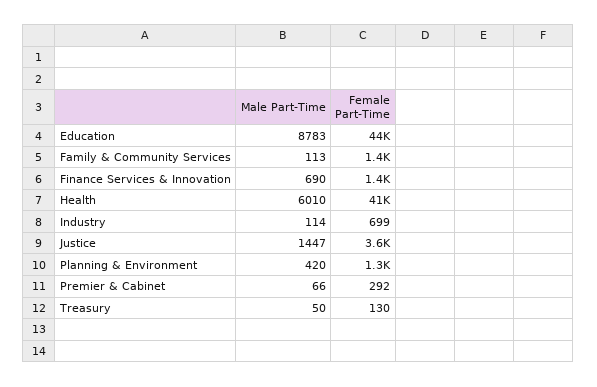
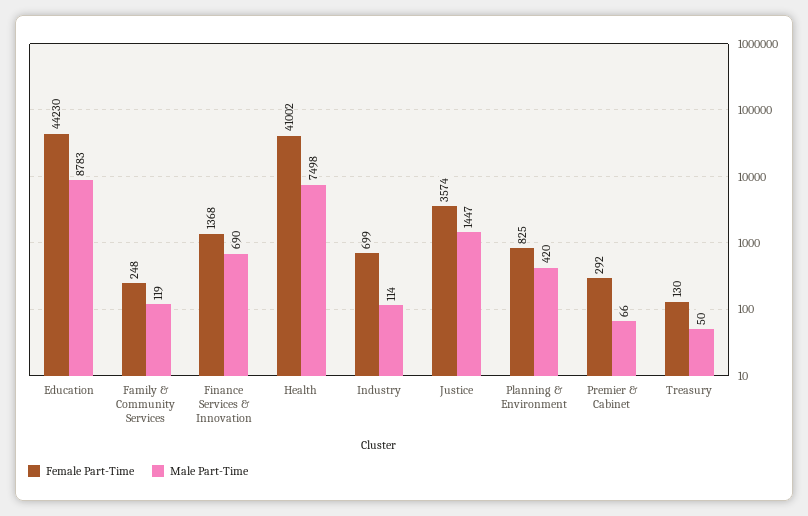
  {
    "Male Part-Time": {
      "Education": 8783,
-     "Family & Community Services": 113,
+     "Family & Community Services": 119,
      "Finance Services & Innovation": 690,
-     "Health": 6010,
+     "Health": 7498,
      "Industry": 114,
      "Justice": 1447,
      "Planning & Environment": 420,
      "Premier & Cabinet": 66,
      "Treasury": 50
    },
    "Female Part-Time": {
      "Education": 44230,
-     "Family & Community Services": 1400,
+     "Family & Community Services": 248,
      "Finance Services & Innovation": 1368,
      "Health": 41002,
      "Industry": 699,
      "Justice": 3574,
-     "Planning & Environment": 1300,
+     "Planning & Environment": 825,
      "Premier & Cabinet": 292,
      "Treasury": 130
    }
  }

